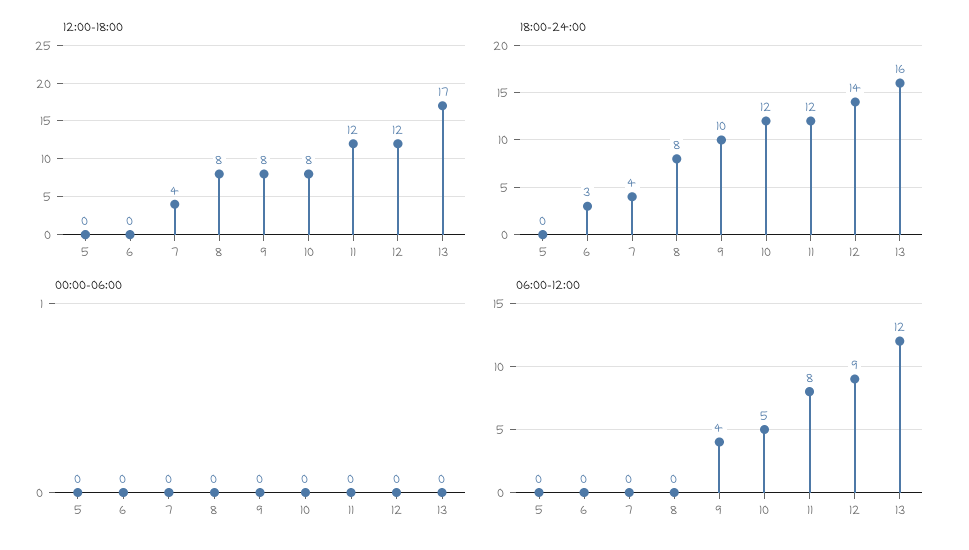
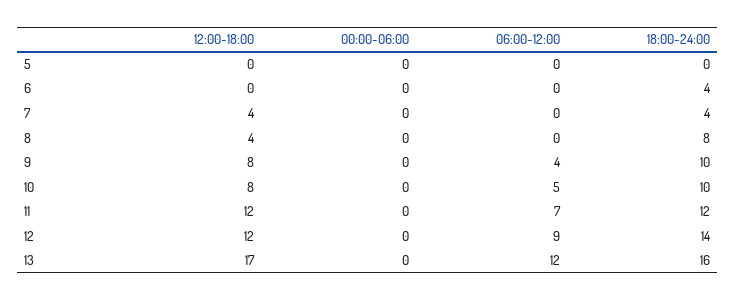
  {
    "12:00-18:00": {
      "5": 0,
      "6": 0,
      "7": 4,
-     "8": 8,
+     "8": 4,
      "9": 8,
      "10": 8,
      "11": 12,
      "12": 12,
      "13": 17
    },
    "18:00-24:00": {
      "5": 0,
-     "6": 3,
+     "6": 4,
      "7": 4,
      "8": 8,
      "9": 10,
-     "10": 12,
+     "10": 10,
      "11": 12,
      "12": 14,
      "13": 16
    },
    "00:00-06:00": {
      "5": 0,
      "6": 0,
      "7": 0,
      "8": 0,
      "9": 0,
      "10": 0,
      "11": 0,
      "12": 0,
      "13": 0
    },
    "06:00-12:00": {
      "5": 0,
      "6": 0,
      "7": 0,
      "8": 0,
      "9": 4,
      "10": 5,
-     "11": 8,
+     "11": 7,
      "12": 9,
      "13": 12
    }
  }

